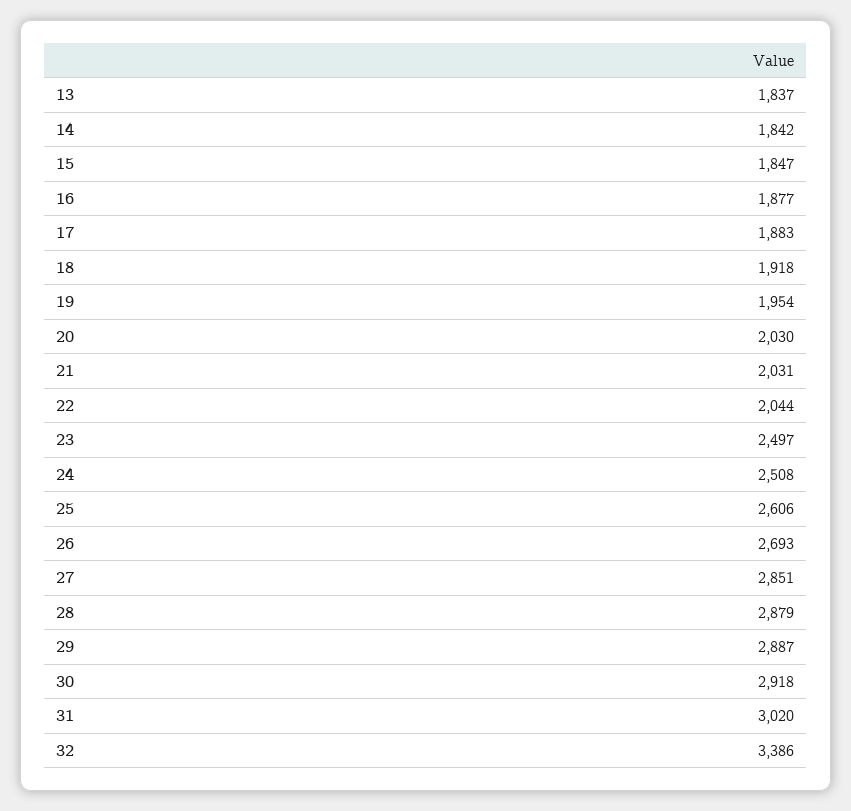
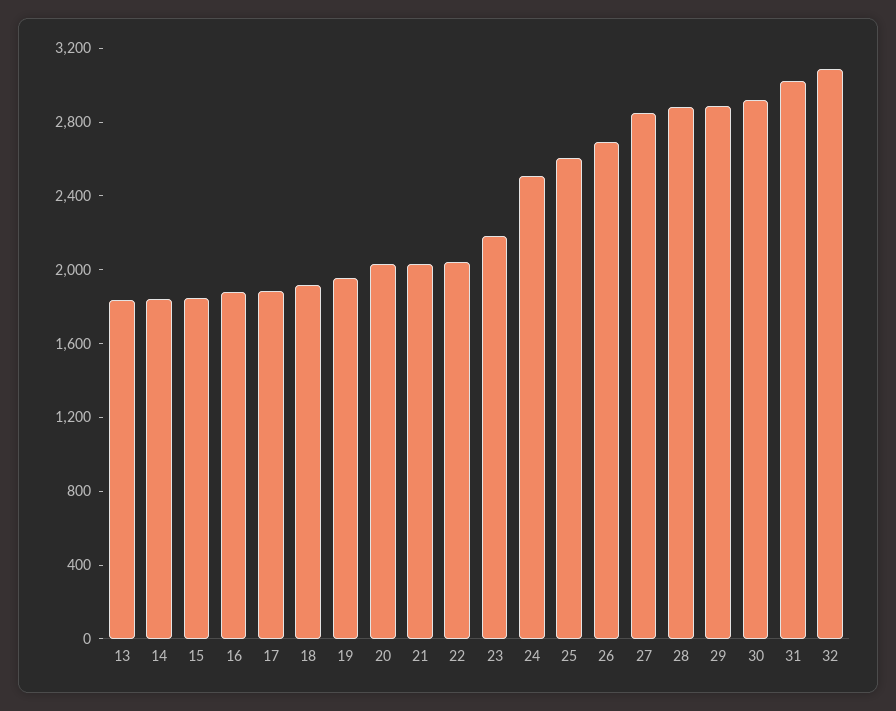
  {
    "13": 1837,
    "14": 1842,
    "15": 1847,
    "16": 1877,
    "17": 1883,
    "18": 1918,
    "19": 1954,
    "20": 2030,
    "21": 2031,
    "22": 2044,
-   "23": 2497,
+   "23": 2200,
    "24": 2508,
    "25": 2606,
    "26": 2693,
    "27": 2851,
    "28": 2879,
    "29": 2887,
    "30": 2918,
    "31": 3020,
-   "32": 3386
+   "32": 3100
  }

